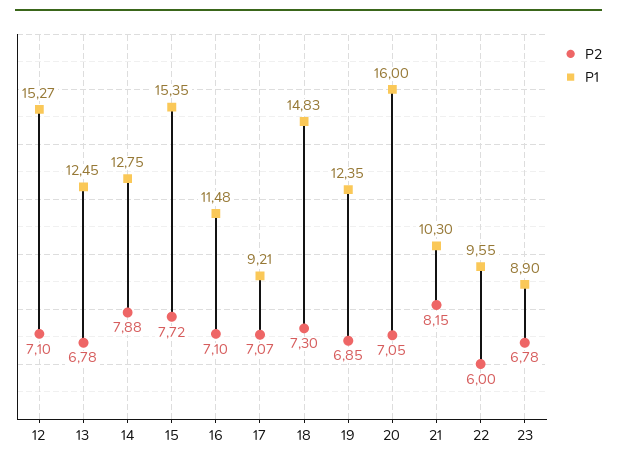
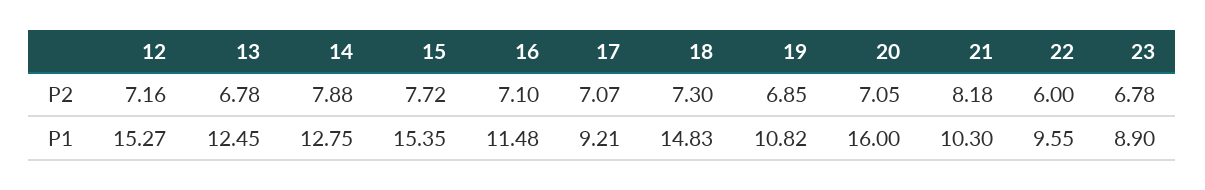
  {
    "P2": {
-     "12": 7.1,
+     "12": 7.16,
      "13": 6.78,
      "14": 7.88,
      "15": 7.72,
      "16": 7.1,
      "17": 7.07,
      "18": 7.3,
      "19": 6.85,
      "20": 7.05,
-     "21": 8.15,
+     "21": 8.18,
      "22": 6,
      "23": 6.78
    },
    "P1": {
      "12": 15.27,
      "13": 12.45,
      "14": 12.75,
      "15": 15.35,
      "16": 11.48,
      "17": 9.21,
      "18": 14.83,
-     "19": 12.35,
+     "19": 10.82,
      "20": 16,
      "21": 10.3,
      "22": 9.55,
      "23": 8.9
    }
  }

